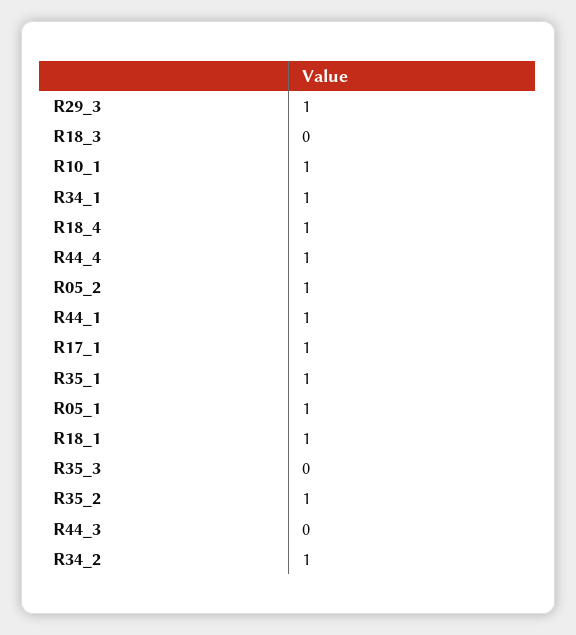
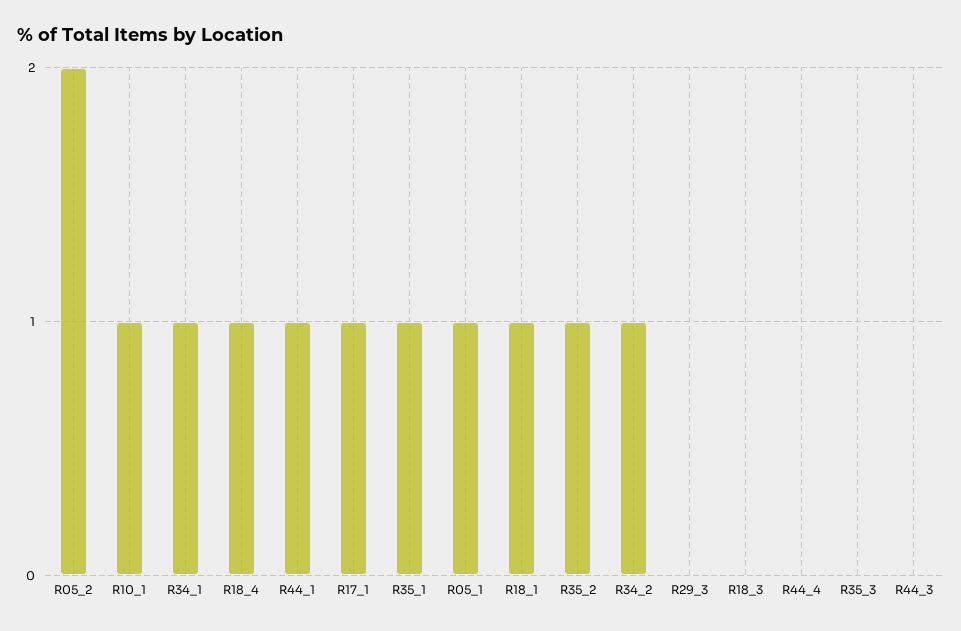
  {
-   "R29_3": 1,
+   "R29_3": 0,
    "R18_3": 0,
    "R10_1": 1,
    "R34_1": 1,
    "R18_4": 1,
-   "R44_4": 1,
+   "R44_4": 0,
-   "R05_2": 1,
+   "R05_2": 2,
    "R44_1": 1,
    "R17_1": 1,
    "R35_1": 1,
    "R05_1": 1,
    "R18_1": 1,
    "R35_3": 0,
    "R35_2": 1,
    "R44_3": 0,
    "R34_2": 1
  }

